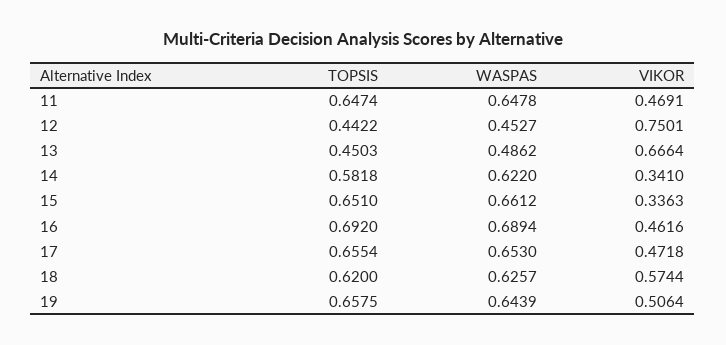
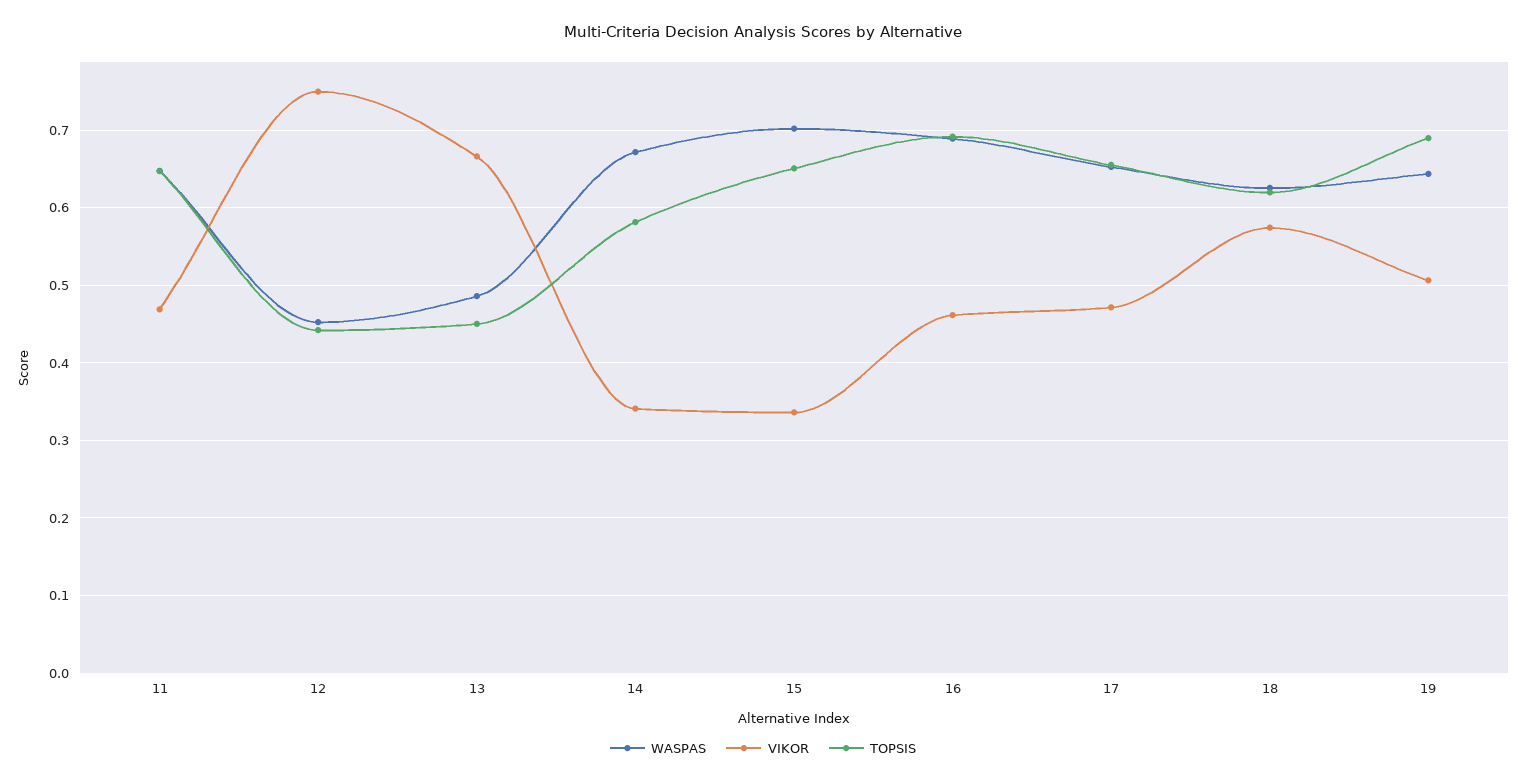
  {
    "TOPSIS": {
      "11": 0.6474,
      "12": 0.4422,
      "13": 0.4503,
      "14": 0.5818,
      "15": 0.651,
      "16": 0.692,
      "17": 0.6554,
      "18": 0.62,
-     "19": 0.6575
+     "19": 0.69
    },
    "WASPAS": {
      "11": 0.6478,
      "12": 0.4527,
      "13": 0.4862,
-     "14": 0.622,
+     "14": 0.67,
-     "15": 0.6612,
+     "15": 0.7,
      "16": 0.6894,
      "17": 0.653,
      "18": 0.6257,
      "19": 0.6439
    },
    "VIKOR": {
      "11": 0.4691,
      "12": 0.7501,
      "13": 0.6664,
      "14": 0.341,
      "15": 0.3363,
      "16": 0.4616,
      "17": 0.4718,
      "18": 0.5744,
      "19": 0.5064
    }
  }

